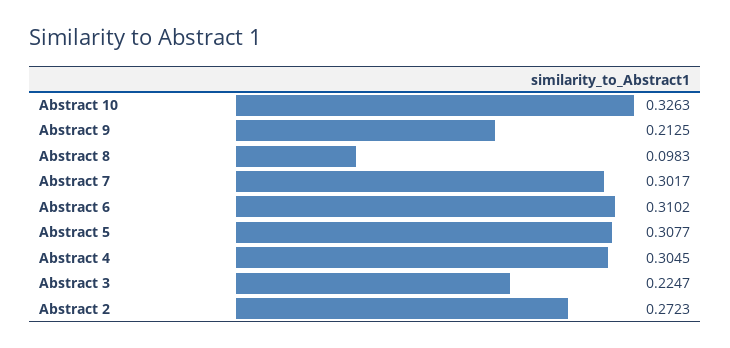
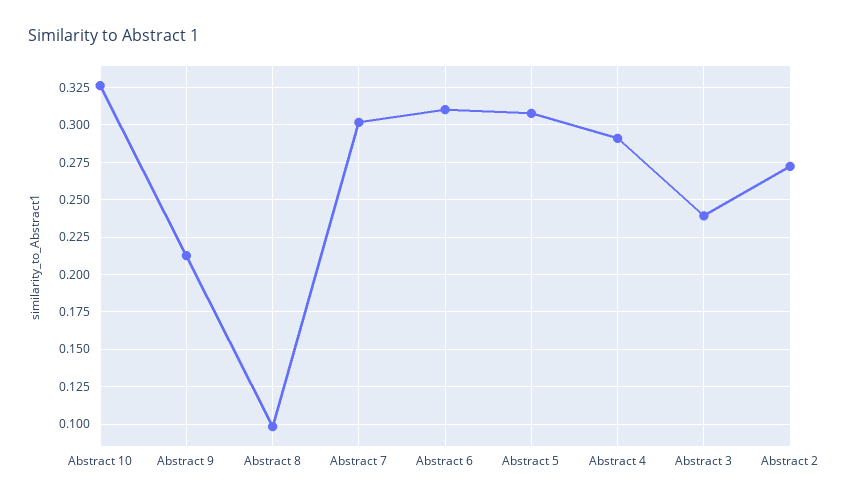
  {
    "Abstract 10": 0.3263,
    "Abstract 9": 0.2125,
    "Abstract 8": 0.0983,
    "Abstract 7": 0.3017,
    "Abstract 6": 0.3102,
    "Abstract 5": 0.3077,
-   "Abstract 4": 0.3045,
+   "Abstract 4": 0.29,
-   "Abstract 3": 0.2247,
+   "Abstract 3": 0.24,
    "Abstract 2": 0.2723
  }

